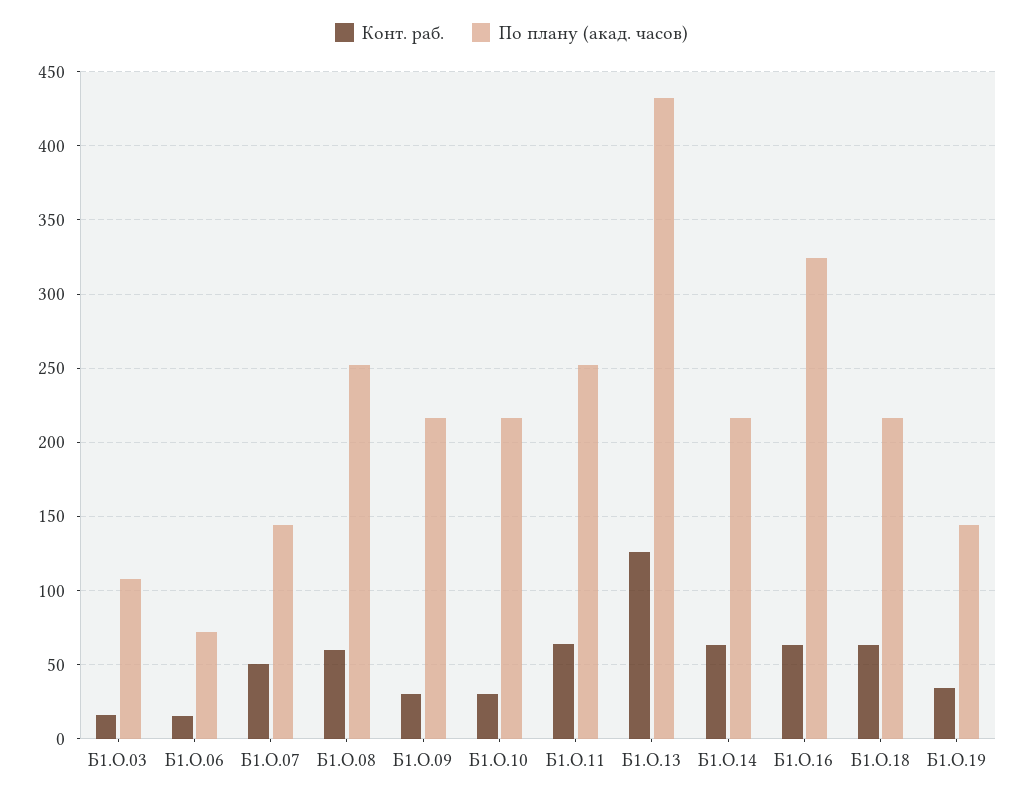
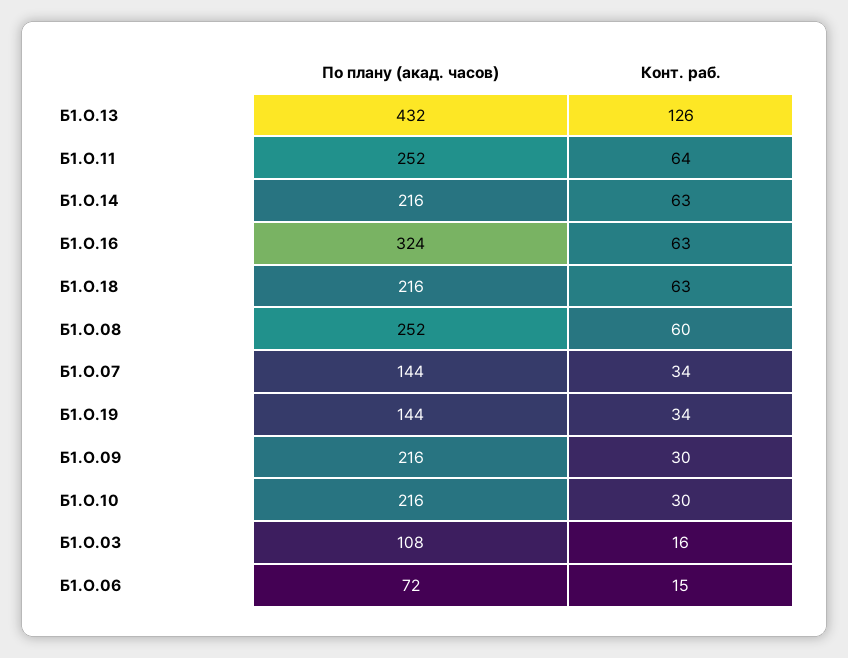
  {
    "Конт. раб.": {
      "Б1.О.03": 16,
      "Б1.О.06": 15,
-     "Б1.О.07": 50,
+     "Б1.О.07": 34,
      "Б1.О.08": 60,
      "Б1.О.09": 30,
      "Б1.О.10": 30,
      "Б1.О.11": 64,
      "Б1.О.13": 126,
      "Б1.О.14": 63,
      "Б1.О.16": 63,
      "Б1.О.18": 63,
      "Б1.О.19": 34
    },
    "По плану (акад. часов)": {
      "Б1.О.03": 108,
      "Б1.О.06": 72,
      "Б1.О.07": 144,
      "Б1.О.08": 252,
      "Б1.О.09": 216,
      "Б1.О.10": 216,
      "Б1.О.11": 252,
      "Б1.О.13": 432,
      "Б1.О.14": 216,
      "Б1.О.16": 324,
      "Б1.О.18": 216,
      "Б1.О.19": 144
    }
  }

